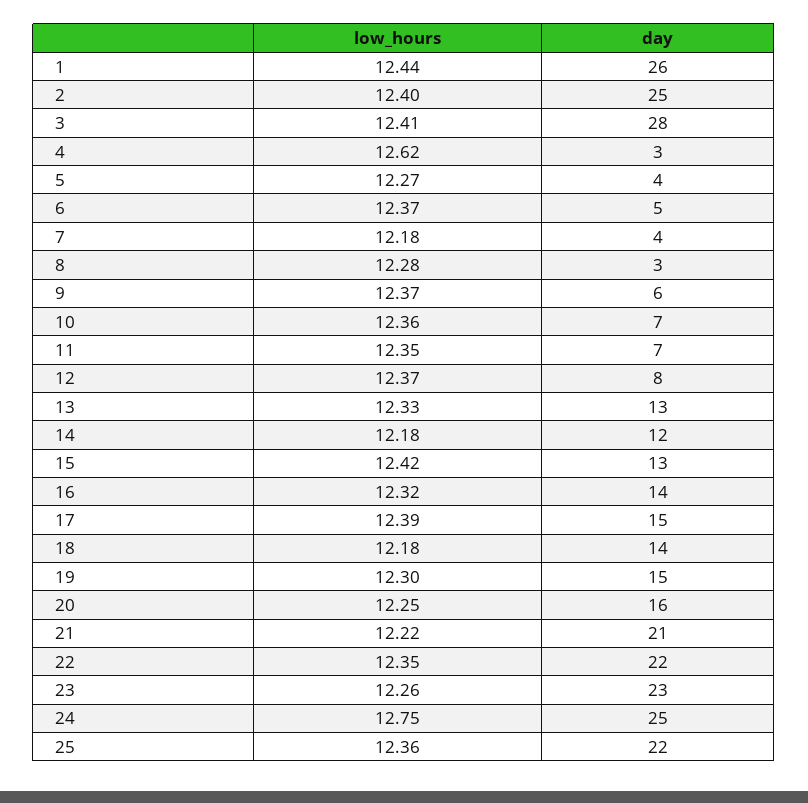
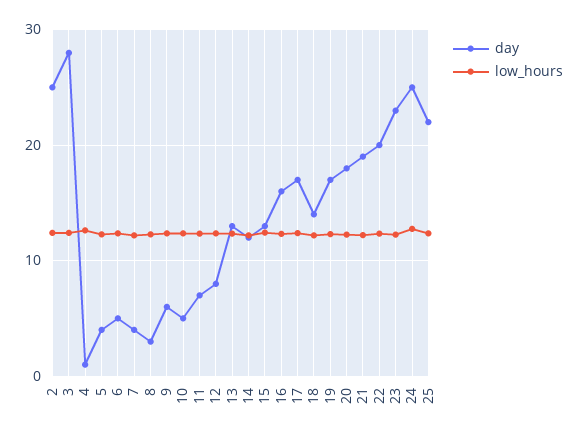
  {
    "low_hours": {
-     "1": 12.44,
      "2": 12.4,
      "3": 12.41,
      "4": 12.62,
      "5": 12.27,
      "6": 12.37,
      "7": 12.18,
      "8": 12.28,
      "9": 12.37,
      "10": 12.36,
      "11": 12.35,
      "12": 12.37,
      "13": 12.33,
      "14": 12.18,
      "15": 12.42,
      "16": 12.32,
      "17": 12.39,
      "18": 12.18,
      "19": 12.3,
      "20": 12.25,
      "21": 12.22,
      "22": 12.35,
      "23": 12.26,
      "24": 12.75,
      "25": 12.36
    },
    "day": {
-     "1": 26,
      "2": 25,
      "3": 28,
-     "4": 3,
+     "4": 1,
      "5": 4,
      "6": 5,
      "7": 4,
      "8": 3,
      "9": 6,
-     "10": 7,
+     "10": 5,
      "11": 7,
      "12": 8,
      "13": 13,
      "14": 12,
      "15": 13,
-     "16": 14,
+     "16": 16,
-     "17": 15,
+     "17": 17,
      "18": 14,
-     "19": 15,
+     "19": 17,
-     "20": 16,
+     "20": 18,
-     "21": 21,
+     "21": 19,
-     "22": 22,
+     "22": 20,
      "23": 23,
      "24": 25,
      "25": 22
    }
  }

